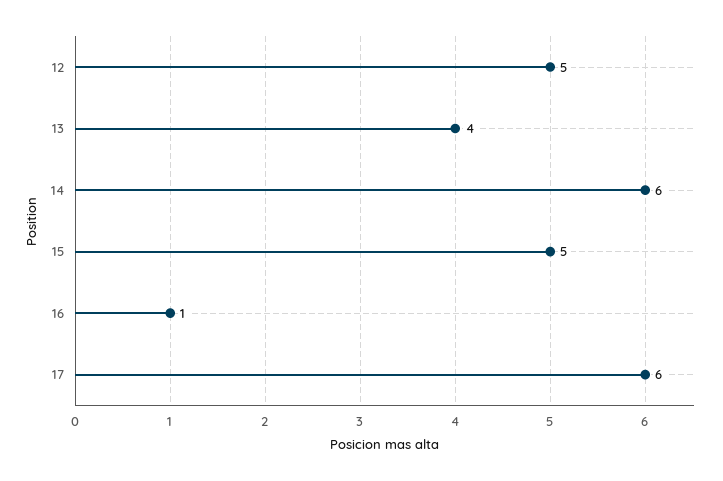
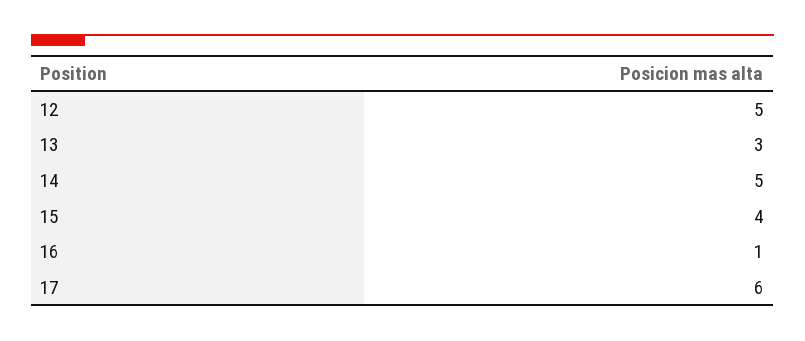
  {
    "12": 5,
-   "13": 4,
+   "13": 3,
-   "14": 6,
+   "14": 5,
-   "15": 5,
+   "15": 4,
    "16": 1,
    "17": 6
  }

